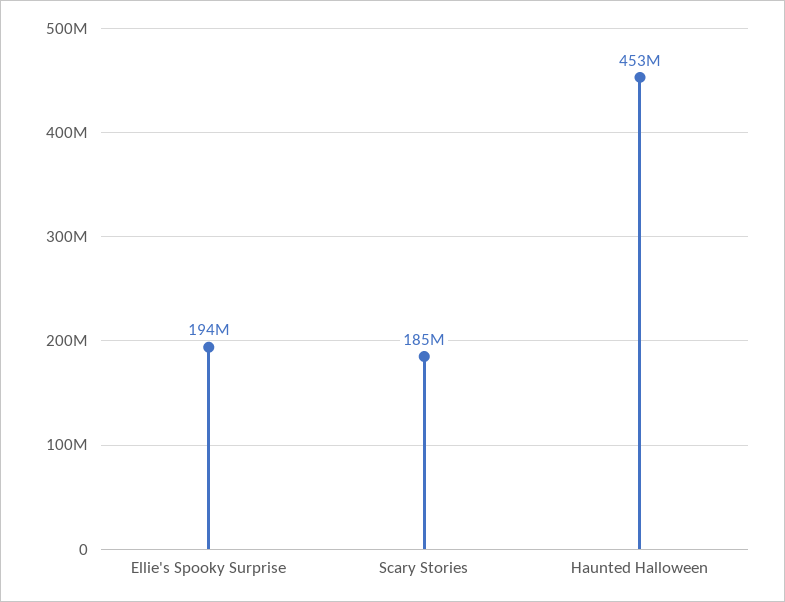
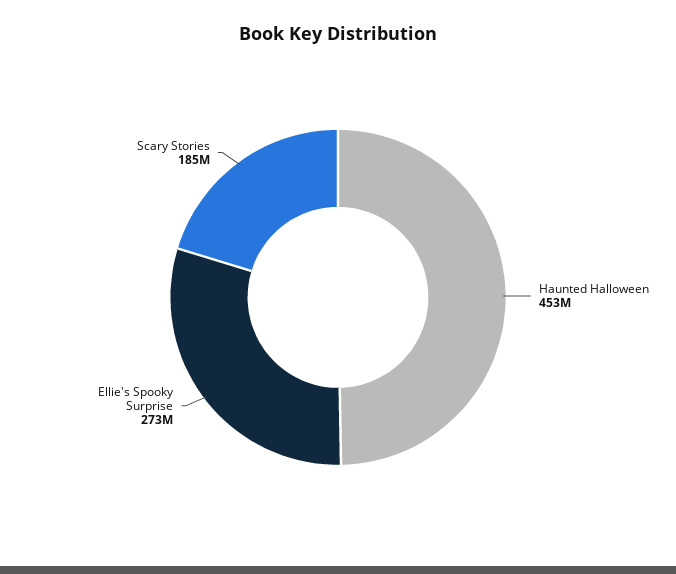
  {
-   "Ellie's Spooky Surprise": 194000000,
+   "Ellie's Spooky Surprise": 273000000,
    "Scary Stories": 185000000,
    "Haunted Halloween": 453000000
  }

